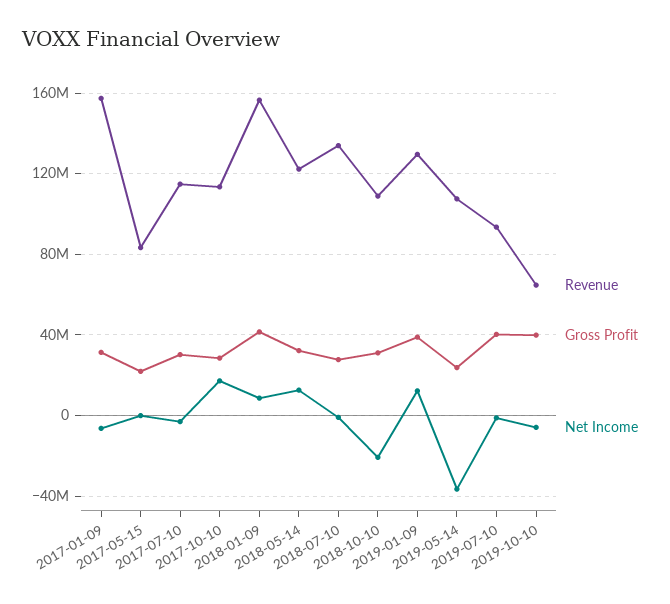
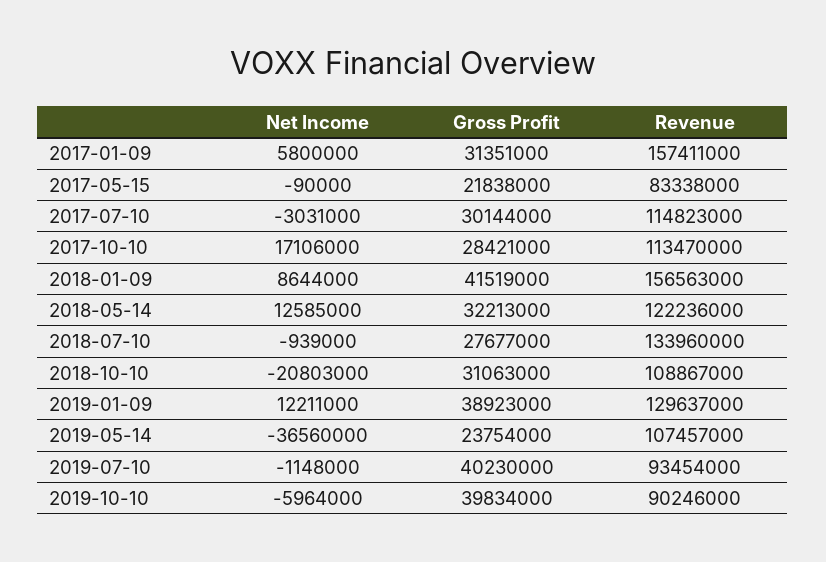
  {
    "Revenue": {
      "2017-01-09": 157411000,
      "2017-05-15": 83338000,
      "2017-07-10": 114823000,
      "2017-10-10": 113470000,
      "2018-01-09": 156563000,
      "2018-05-14": 122236000,
      "2018-07-10": 133960000,
      "2018-10-10": 108867000,
      "2019-01-09": 129637000,
      "2019-05-14": 107457000,
      "2019-07-10": 93454000,
-     "2019-10-10": 65000000
+     "2019-10-10": 90246000
    },
    "Gross Profit": {
      "2017-01-09": 31351000,
      "2017-05-15": 21838000,
      "2017-07-10": 30144000,
      "2017-10-10": 28421000,
      "2018-01-09": 41519000,
      "2018-05-14": 32213000,
      "2018-07-10": 27677000,
      "2018-10-10": 31063000,
      "2019-01-09": 38923000,
      "2019-05-14": 23754000,
      "2019-07-10": 40230000,
      "2019-10-10": 39834000
    },
    "Net Income": {
-     "2017-01-09": -5000000,
+     "2017-01-09": 5800000,
      "2017-05-15": -90000,
      "2017-07-10": -3031000,
      "2017-10-10": 17106000,
      "2018-01-09": 8644000,
      "2018-05-14": 12585000,
      "2018-07-10": -939000,
      "2018-10-10": -20803000,
      "2019-01-09": 12211000,
      "2019-05-14": -36560000,
      "2019-07-10": -1148000,
      "2019-10-10": -5964000
    }
  }

